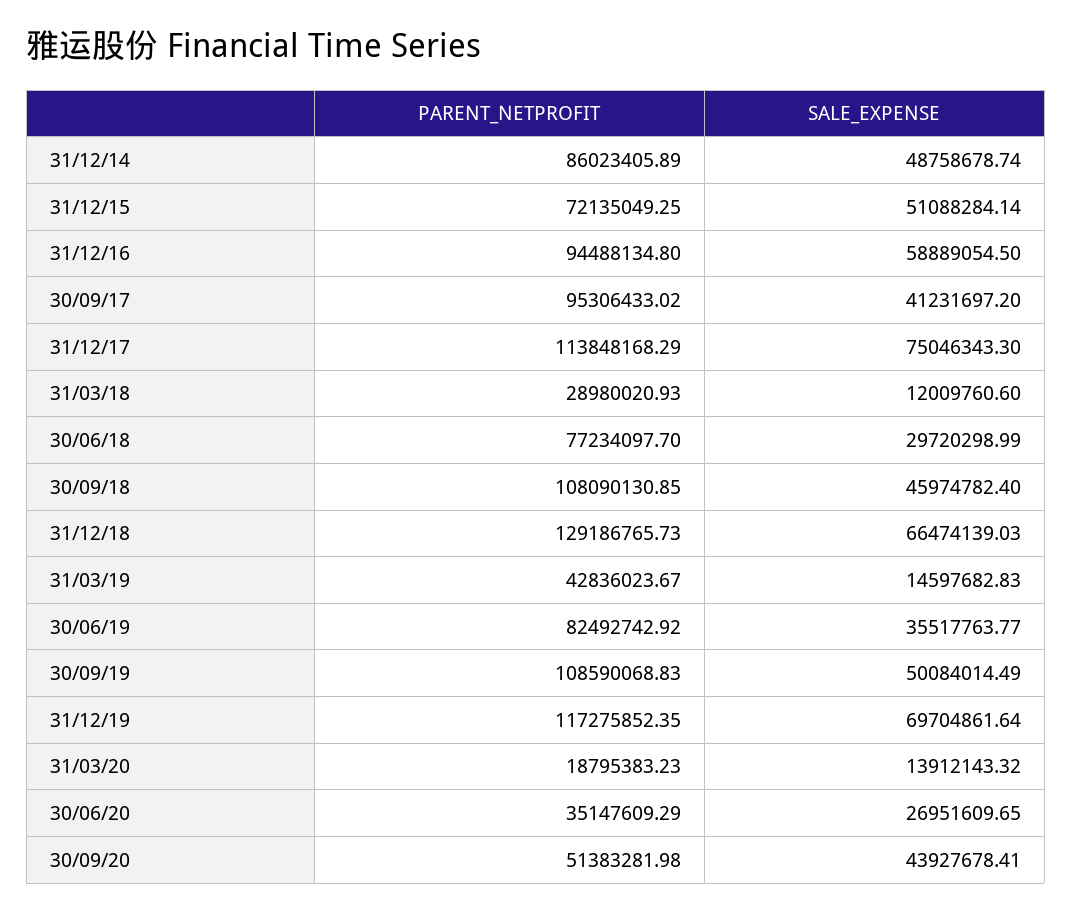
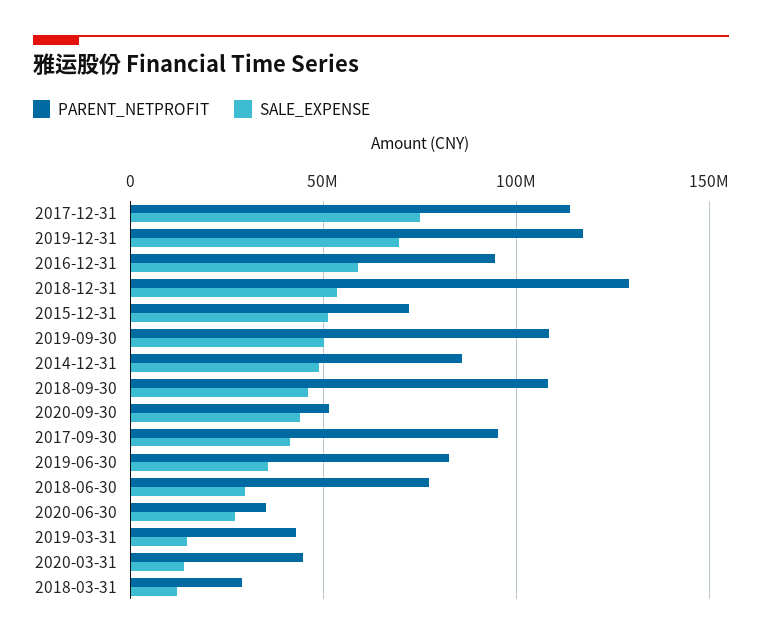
  {
    "PARENT_NETPROFIT": {
      "31/12/14": 86023405.89,
      "31/12/15": 72135049.25,
      "31/12/16": 94488134.8,
      "30/09/17": 95306433.02,
      "31/12/17": 113848168.29,
      "31/03/18": 28980020.93,
      "30/06/18": 77234097.7,
      "30/09/18": 108090130.85,
      "31/12/18": 129186765.73,
      "31/03/19": 42836023.67,
      "30/06/19": 82492742.92,
      "30/09/19": 108590068.83,
      "31/12/19": 117275852.35,
-     "31/03/20": 18795383.23,
+     "31/03/20": 45000000,
      "30/06/20": 35147609.29,
      "30/09/20": 51383281.98
    },
    "SALE_EXPENSE": {
      "31/12/14": 48758678.74,
      "31/12/15": 51088284.14,
      "31/12/16": 58889054.5,
      "30/09/17": 41231697.2,
      "31/12/17": 75046343.3,
      "31/03/18": 12009760.6,
      "30/06/18": 29720298.99,
      "30/09/18": 45974782.4,
-     "31/12/18": 66474139.03,
+     "31/12/18": 55000000,
      "31/03/19": 14597682.83,
      "30/06/19": 35517763.77,
      "30/09/19": 50084014.49,
      "31/12/19": 69704861.64,
      "31/03/20": 13912143.32,
      "30/06/20": 26951609.65,
      "30/09/20": 43927678.41
    }
  }

